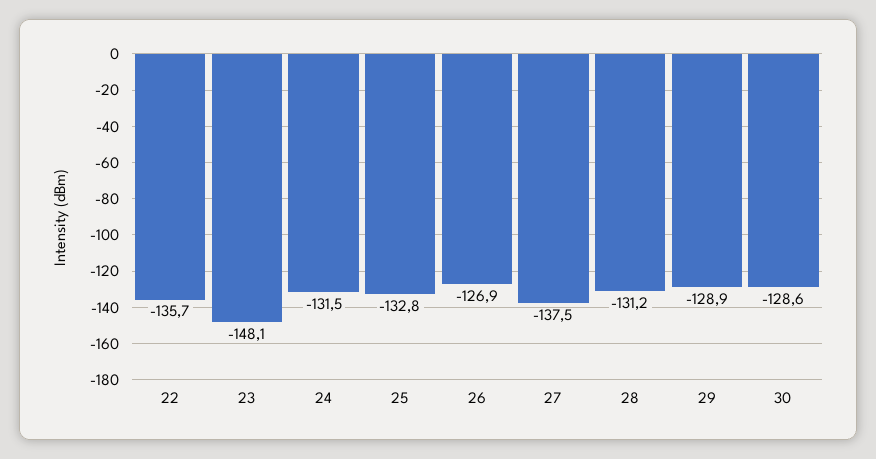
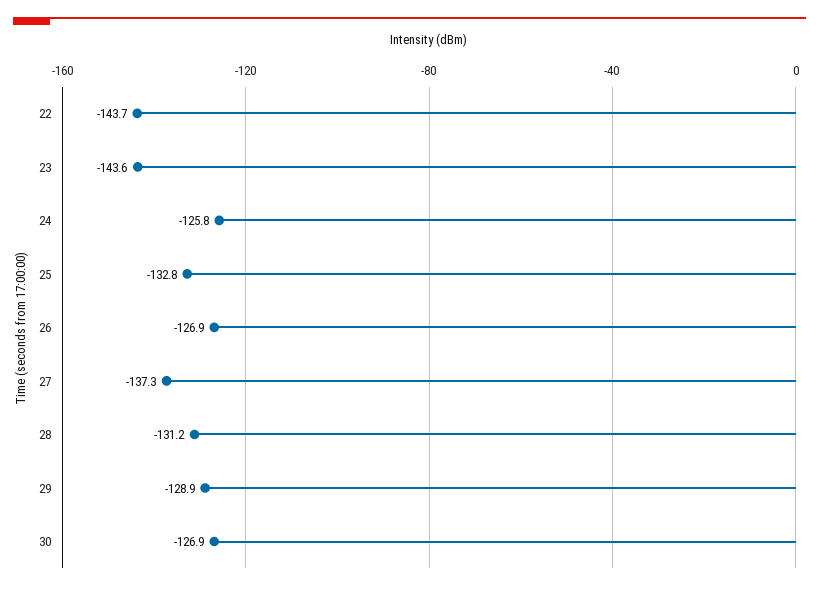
  {
-   "22": -135.7,
+   "22": -143.7,
-   "23": -148.1,
+   "23": -143.6,
-   "24": -131.5,
+   "24": -125.8,
    "25": -132.8,
    "26": -126.9,
-   "27": -137.5,
+   "27": -137.3,
    "28": -131.2,
    "29": -128.9,
-   "30": -128.6
+   "30": -126.9
  }

